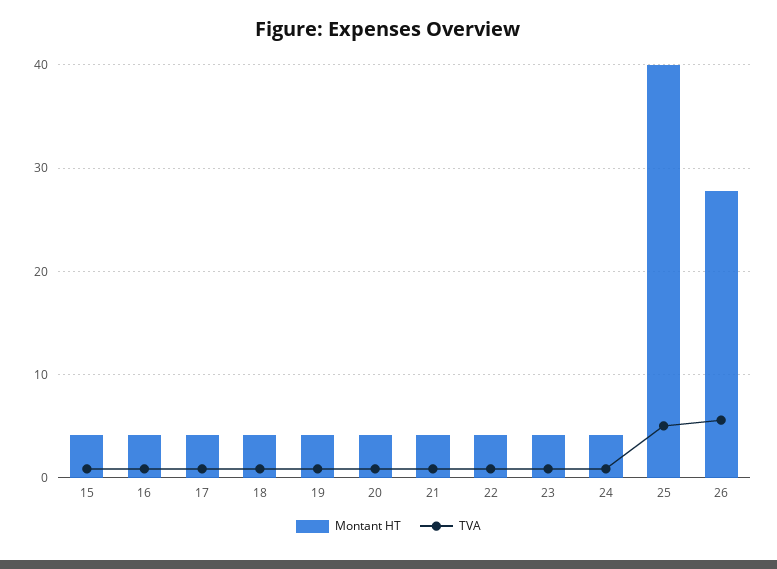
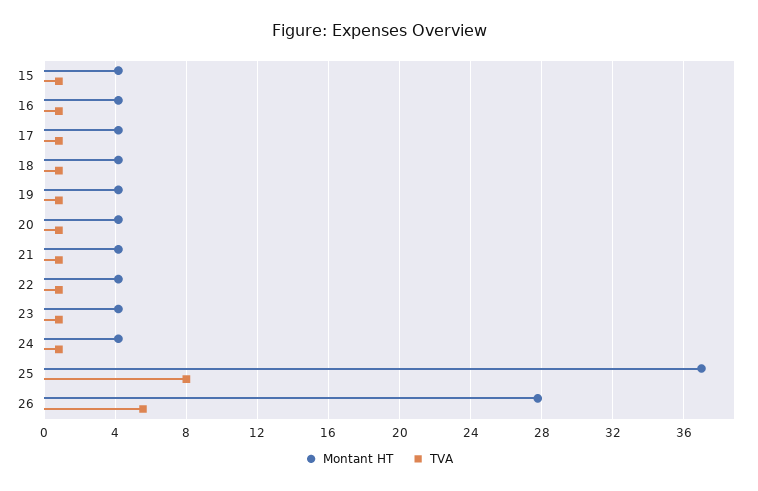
  {
    "Montant HT": {
      "15": 4,
      "16": 4,
      "17": 4,
      "18": 4,
      "19": 4,
      "20": 4,
      "21": 4,
      "22": 4,
      "23": 4,
      "24": 4,
-     "25": 40,
+     "25": 37,
      "26": 28
    },
    "TVA": {
      "15": 1,
      "16": 1,
      "17": 1,
      "18": 1,
      "19": 1,
      "20": 1,
      "21": 1,
      "22": 1,
      "23": 1,
      "24": 1,
-     "25": 5,
+     "25": 8,
      "26": 5.5
    }
  }

